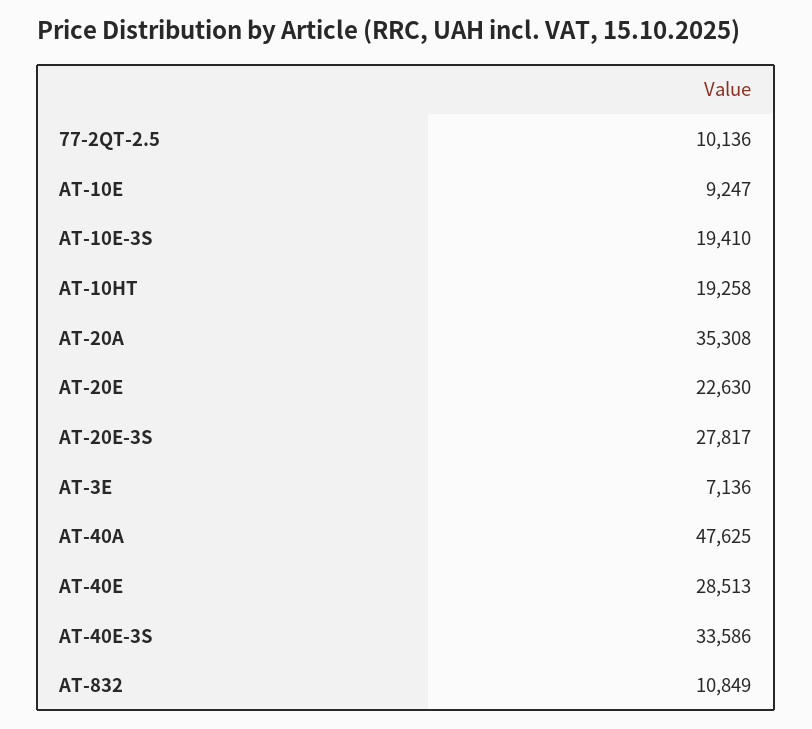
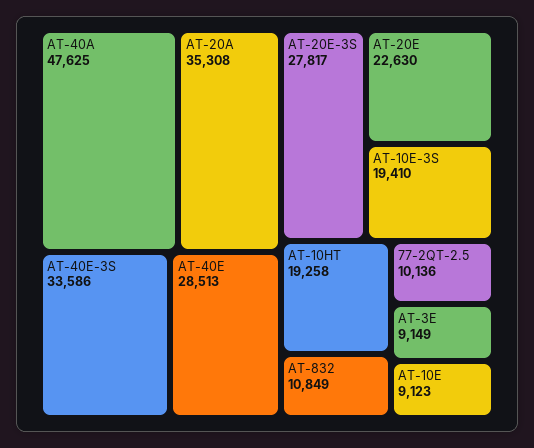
  {
    "77-2QT-2.5": 10136,
-   "AT-10E": 9247,
+   "AT-10E": 9123,
    "AT-10E-3S": 19410,
    "AT-10HT": 19258,
    "AT-20A": 35308,
    "AT-20E": 22630,
    "AT-20E-3S": 27817,
-   "AT-3E": 7136,
+   "AT-3E": 9149,
    "AT-40A": 47625,
    "AT-40E": 28513,
    "AT-40E-3S": 33586,
    "AT-832": 10849
  }

